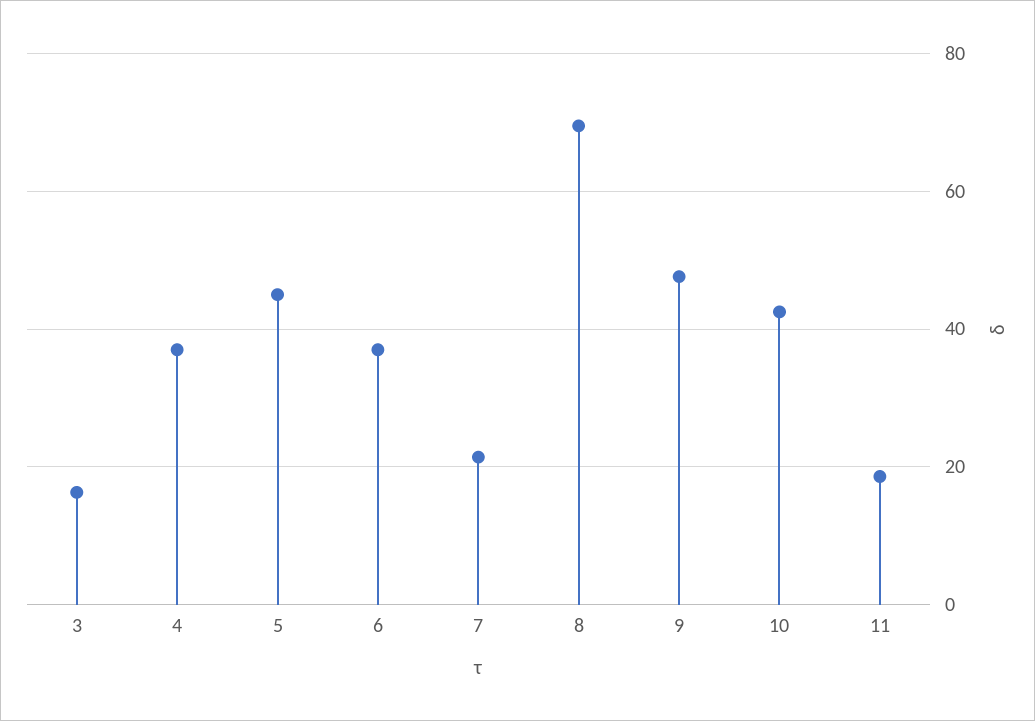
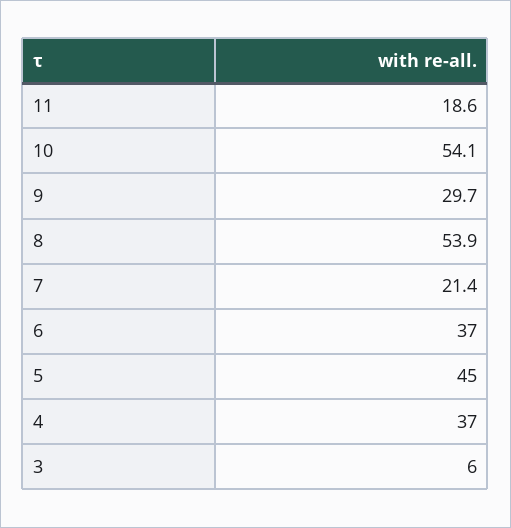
  {
-   "3": 16,
+   "3": 6,
    "4": 37,
    "5": 45,
    "6": 37,
    "7": 21.4,
-   "8": 70,
+   "8": 53.9,
-   "9": 48,
+   "9": 29.7,
-   "10": 42,
+   "10": 54.1,
    "11": 18.6
  }

